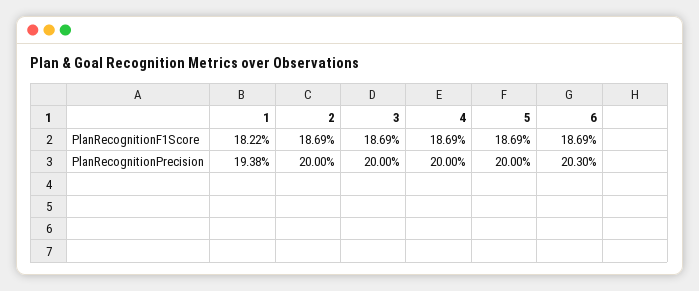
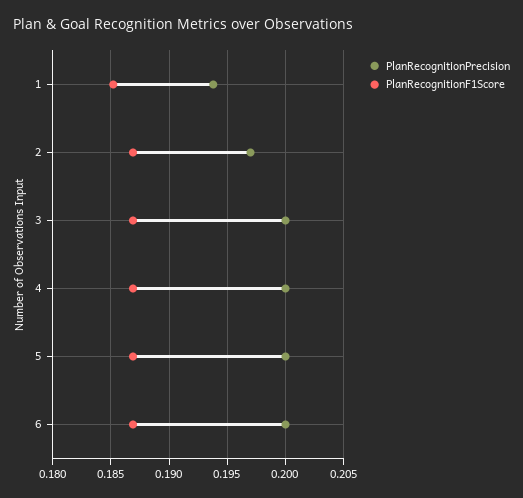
  {
    "PlanRecognitionF1Score": {
-     "1": 0.1822,
+     "1": 0.185,
      "2": 0.1869,
      "3": 0.1869,
      "4": 0.1869,
      "5": 0.1869,
      "6": 0.1869
    },
    "PlanRecognitionPrecision": {
      "1": 0.1938,
-     "2": 0.2,
+     "2": 0.197,
      "3": 0.2,
      "4": 0.2,
      "5": 0.2,
-     "6": 0.203
+     "6": 0.2
    }
  }

